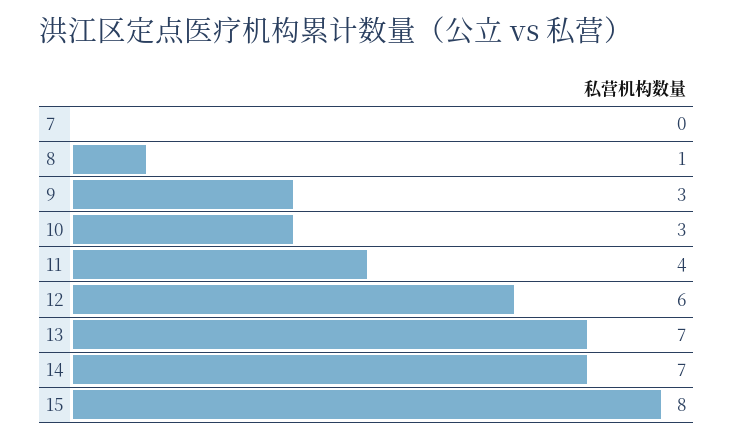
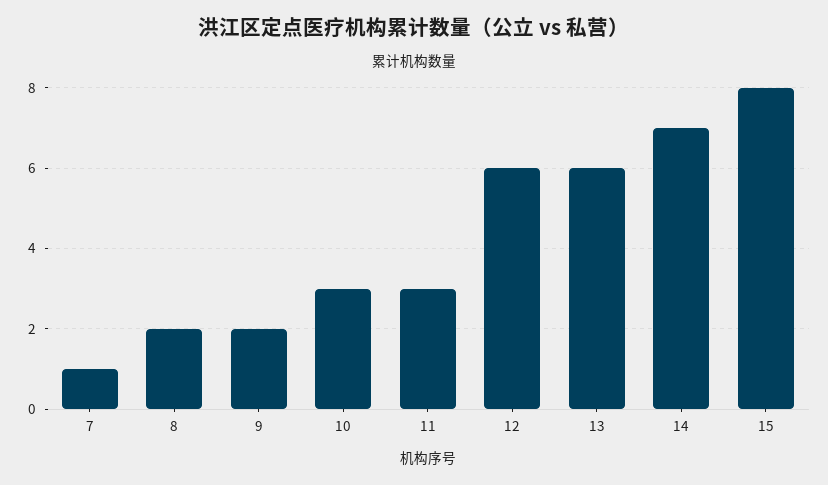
  {
-   "7": 0,
+   "7": 1,
-   "8": 1,
+   "8": 2,
-   "9": 3,
+   "9": 2,
    "10": 3,
-   "11": 4,
+   "11": 3,
    "12": 6,
-   "13": 7,
+   "13": 6,
    "14": 7,
    "15": 8
  }

